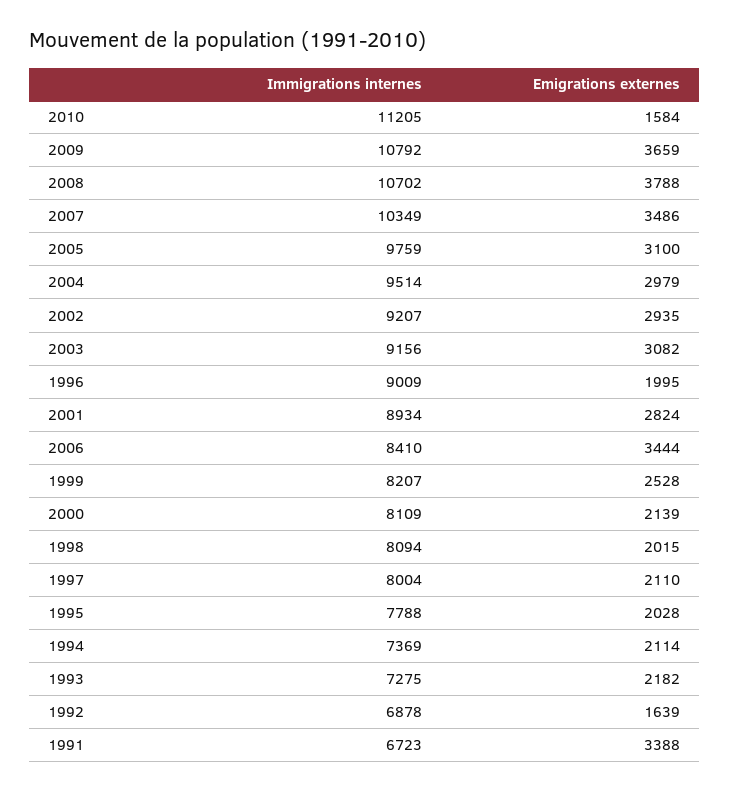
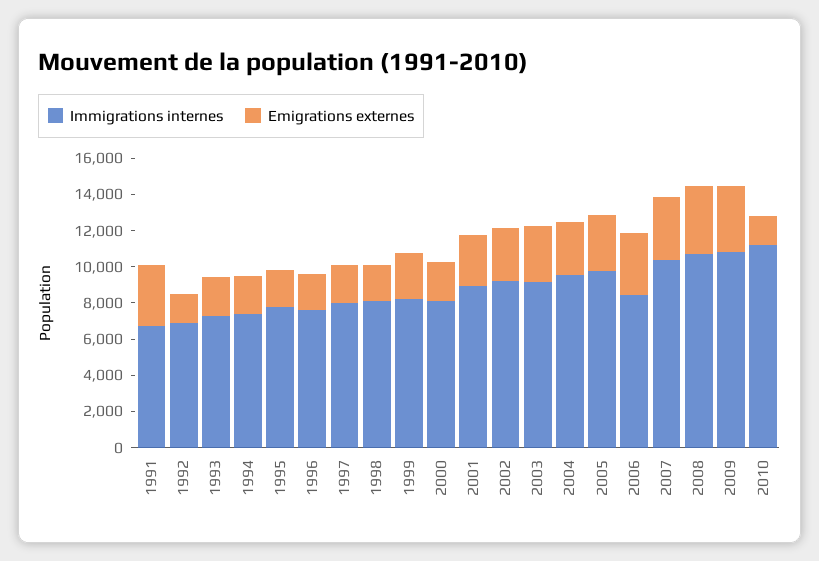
  {
    "Immigrations internes": {
      "2010": 11205,
      "2009": 10792,
      "2008": 10702,
      "2007": 10349,
      "2005": 9759,
      "2004": 9514,
      "2002": 9207,
      "2003": 9156,
-     "1996": 9009,
+     "1996": 7500,
      "2001": 8934,
      "2006": 8410,
      "1999": 8207,
      "2000": 8109,
      "1998": 8094,
      "1997": 8004,
      "1995": 7788,
      "1994": 7369,
      "1993": 7275,
      "1992": 6878,
      "1991": 6723
    },
    "Emigrations externes": {
      "2010": 1584,
      "2009": 3659,
      "2008": 3788,
      "2007": 3486,
      "2005": 3100,
      "2004": 2979,
      "2002": 2935,
      "2003": 3082,
      "1996": 1995,
      "2001": 2824,
      "2006": 3444,
      "1999": 2528,
      "2000": 2139,
      "1998": 2015,
      "1997": 2110,
      "1995": 2028,
      "1994": 2114,
      "1993": 2182,
      "1992": 1639,
      "1991": 3388
    }
  }

